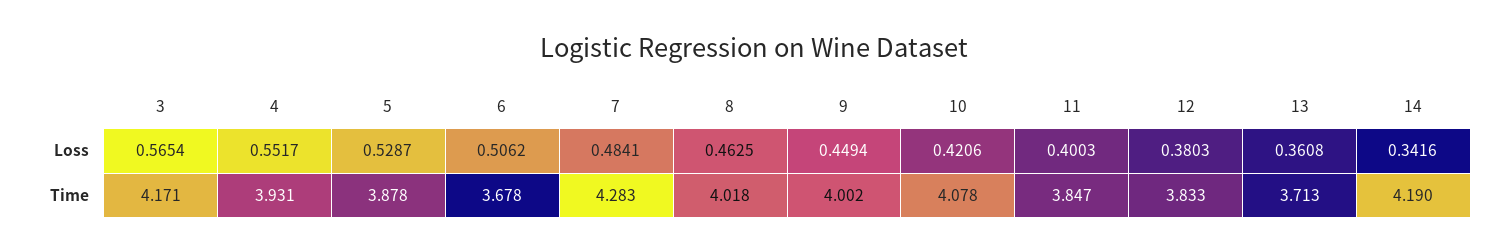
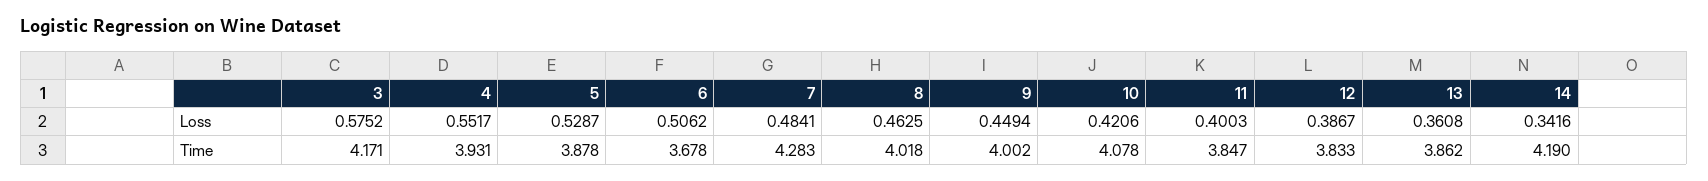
  {
    "3": {
-     "Loss": 0.5654,
+     "Loss": 0.5752,
      "Time": 4.171
    },
    "4": {
      "Loss": 0.5517,
      "Time": 3.931
    },
    "5": {
      "Loss": 0.5287,
      "Time": 3.878
    },
    "6": {
      "Loss": 0.5062,
      "Time": 3.678
    },
    "7": {
      "Loss": 0.4841,
      "Time": 4.283
    },
    "8": {
      "Loss": 0.4625,
      "Time": 4.018
    },
    "9": {
      "Loss": 0.4494,
      "Time": 4.002
    },
    "10": {
      "Loss": 0.4206,
      "Time": 4.078
    },
    "11": {
      "Loss": 0.4003,
      "Time": 3.847
    },
    "12": {
-     "Loss": 0.3803,
+     "Loss": 0.3867,
      "Time": 3.833
    },
    "13": {
      "Loss": 0.3608,
-     "Time": 3.713
+     "Time": 3.862
    },
    "14": {
      "Loss": 0.3416,
      "Time": 4.19
    }
  }

